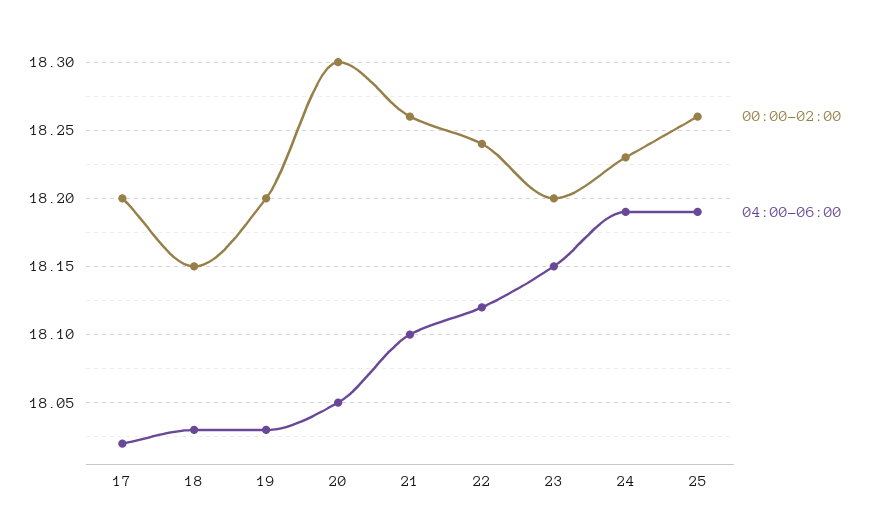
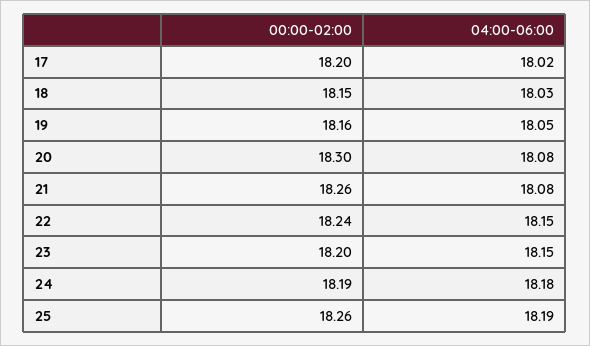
  {
    "00:00-02:00": {
      "17": 18.2,
      "18": 18.15,
-     "19": 18.2,
+     "19": 18.16,
      "20": 18.3,
      "21": 18.26,
      "22": 18.24,
      "23": 18.2,
-     "24": 18.23,
+     "24": 18.19,
      "25": 18.26
    },
    "04:00-06:00": {
      "17": 18.02,
      "18": 18.03,
-     "19": 18.03,
+     "19": 18.05,
-     "20": 18.05,
+     "20": 18.08,
-     "21": 18.1,
+     "21": 18.08,
-     "22": 18.12,
+     "22": 18.15,
      "23": 18.15,
-     "24": 18.19,
+     "24": 18.18,
      "25": 18.19
    }
  }

